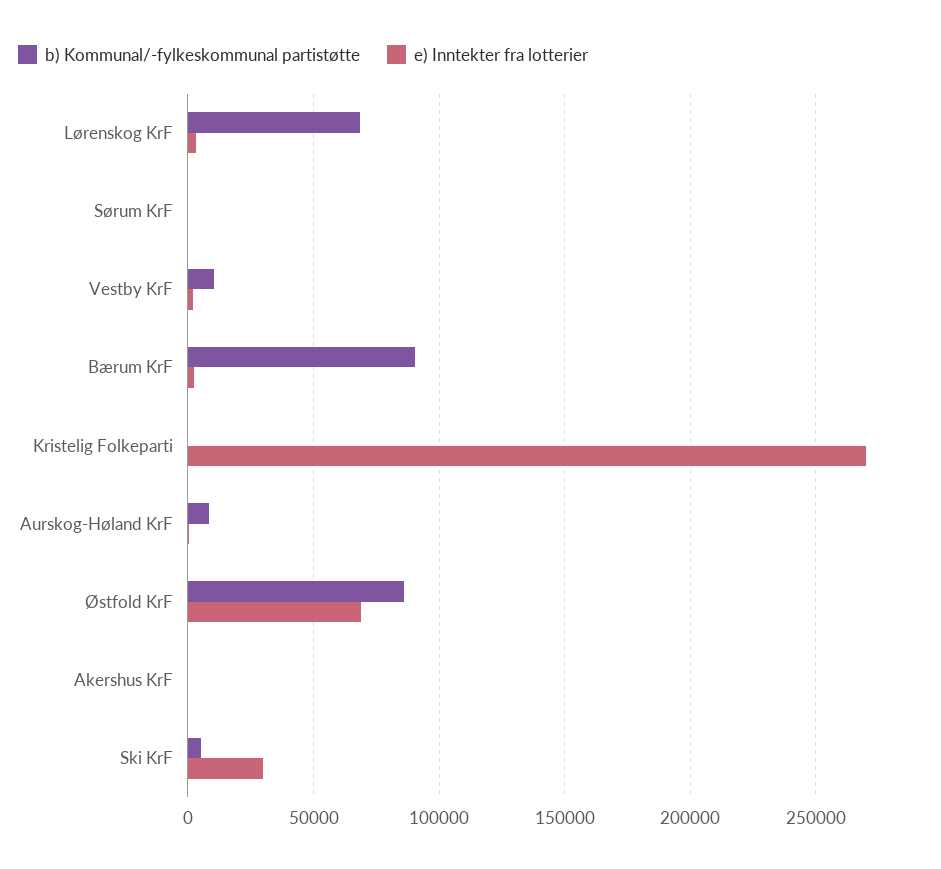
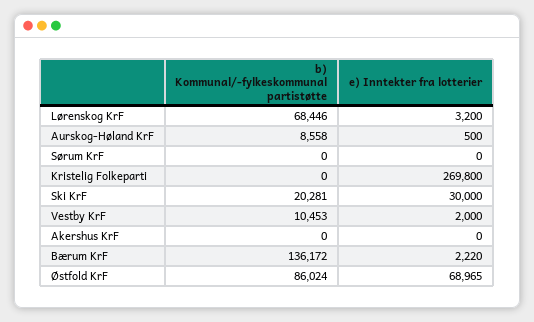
  {
    "b) Kommunal/-fylkeskommunal partistøtte": {
      "Lørenskog KrF": 68446,
      "Sørum KrF": 0,
      "Vestby KrF": 10453,
-     "Bærum KrF": 90000,
+     "Bærum KrF": 136172,
      "Kristelig Folkeparti": 0,
      "Aurskog-Høland KrF": 8558,
      "Østfold KrF": 86024,
      "Akershus KrF": 0,
-     "Ski KrF": 5000
+     "Ski KrF": 20281
    },
    "e) Inntekter fra lotterier": {
      "Lørenskog KrF": 3200,
      "Sørum KrF": 0,
      "Vestby KrF": 2000,
      "Bærum KrF": 2220,
      "Kristelig Folkeparti": 269800,
      "Aurskog-Høland KrF": 500,
      "Østfold KrF": 68965,
      "Akershus KrF": 0,
      "Ski KrF": 30000
    }
  }

